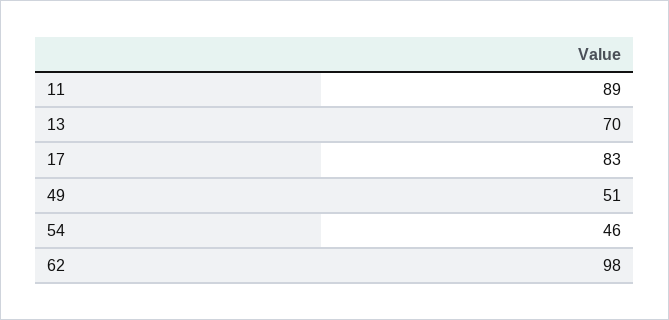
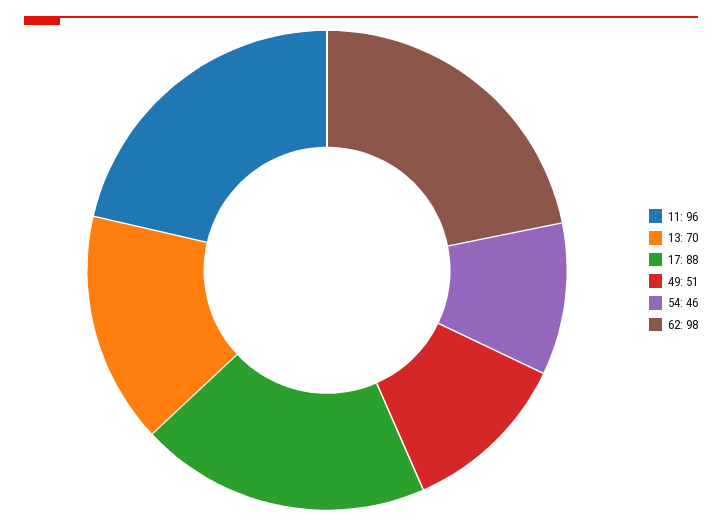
  {
-   "11": 89,
+   "11": 96,
    "13": 70,
-   "17": 83,
+   "17": 88,
    "49": 51,
    "54": 46,
    "62": 98
  }

